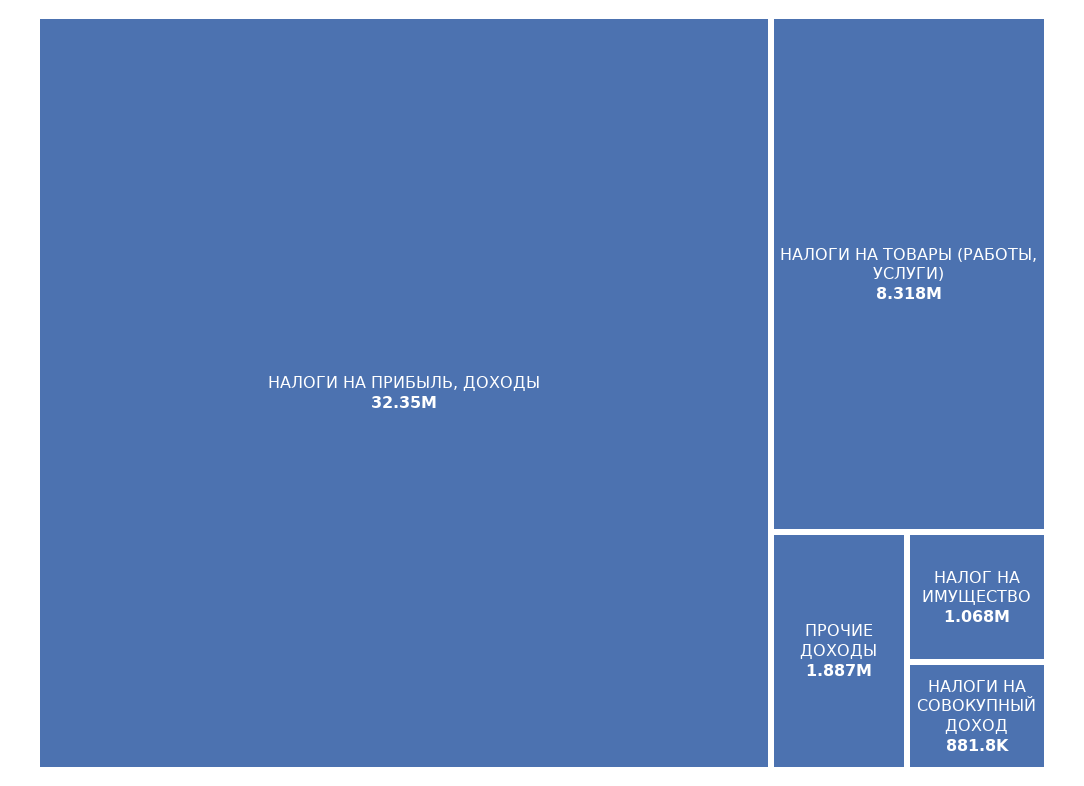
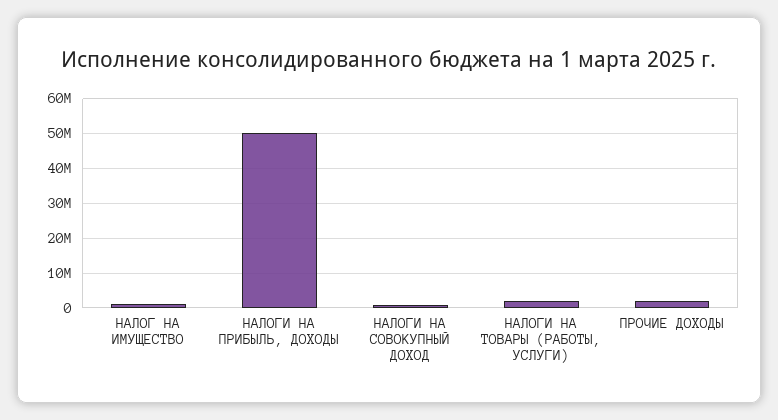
  {
-   "НАЛОГИ НА ПРИБЫЛЬ, ДОХОДЫ": 32350000,
+   "НАЛОГИ НА ПРИБЫЛЬ, ДОХОДЫ": 50000000,
-   "НАЛОГИ НА ТОВАРЫ (РАБОТЫ, УСЛУГИ)": 8318000,
+   "НАЛОГИ НА ТОВАРЫ (РАБОТЫ, УСЛУГИ)": 2000000,
    "ПРОЧИЕ ДОХОДЫ": 1887000,
    "НАЛОГ НА ИМУЩЕСТВО": 1068000,
    "НАЛОГИ НА СОВОКУПНЫЙ ДОХОД": 881800
  }

